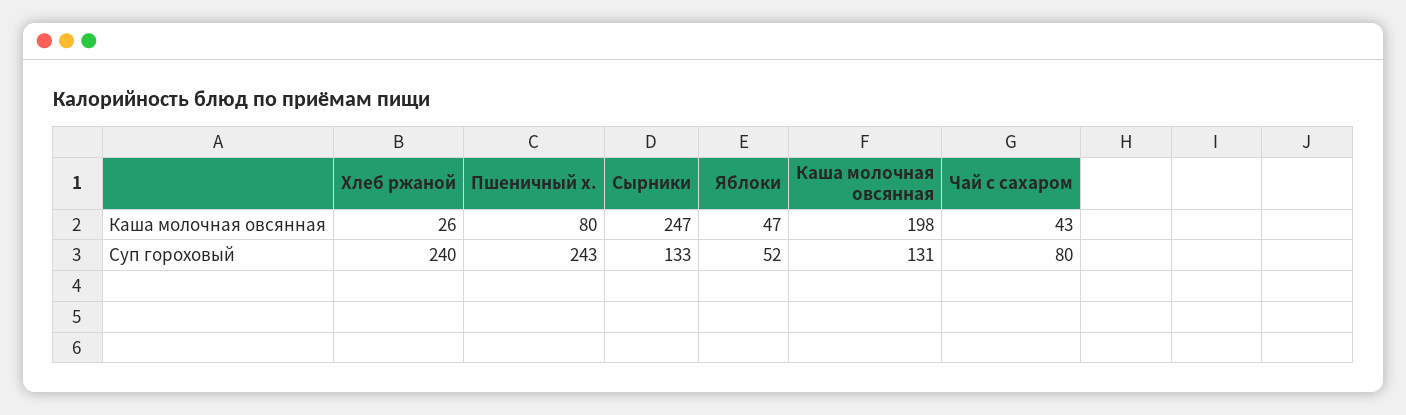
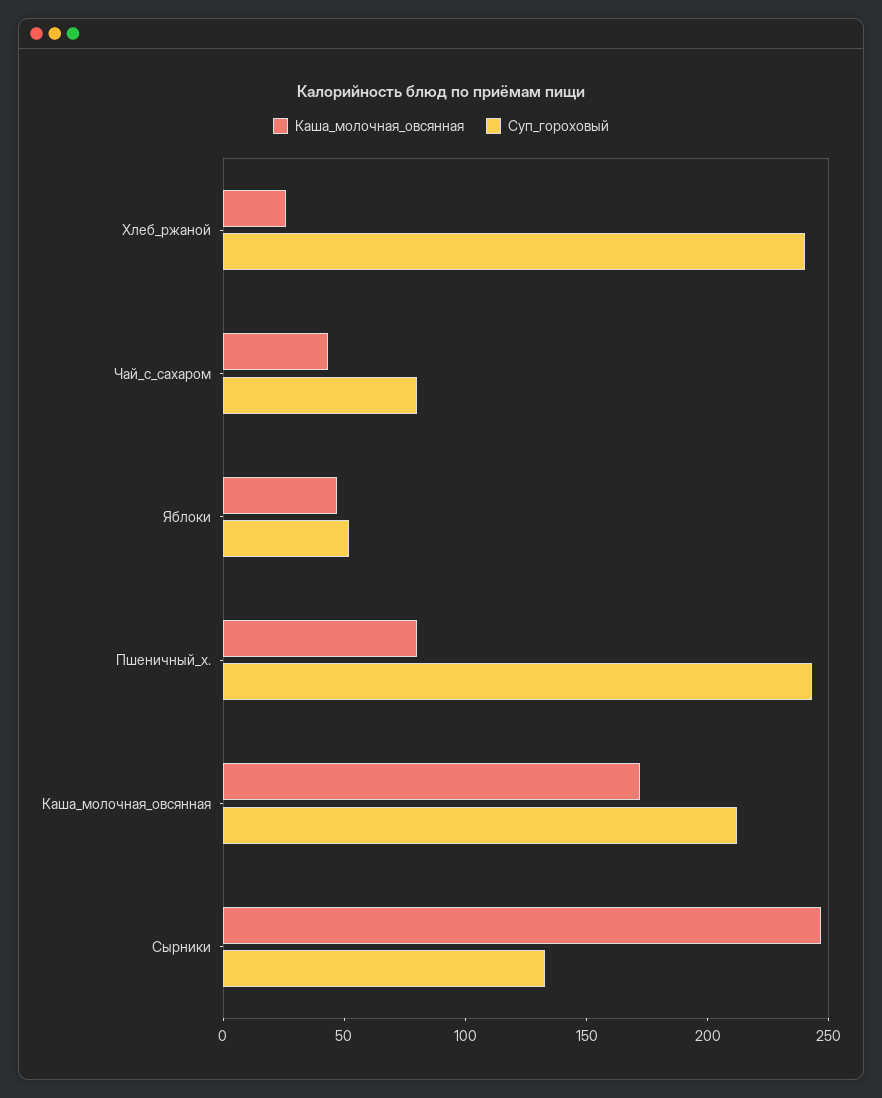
  {
    "Каша молочная овсянная": {
      "Хлеб ржаной": 26,
      "Пшеничный х.": 80,
      "Сырники": 247,
      "Яблоки": 47,
-     "Каша молочная овсянная": 198,
+     "Каша молочная овсянная": 170,
      "Чай с сахаром": 43
    },
    "Суп гороховый": {
      "Хлеб ржаной": 240,
      "Пшеничный х.": 243,
      "Сырники": 133,
      "Яблоки": 52,
-     "Каша молочная овсянная": 131,
+     "Каша молочная овсянная": 210,
      "Чай с сахаром": 80
    }
  }

